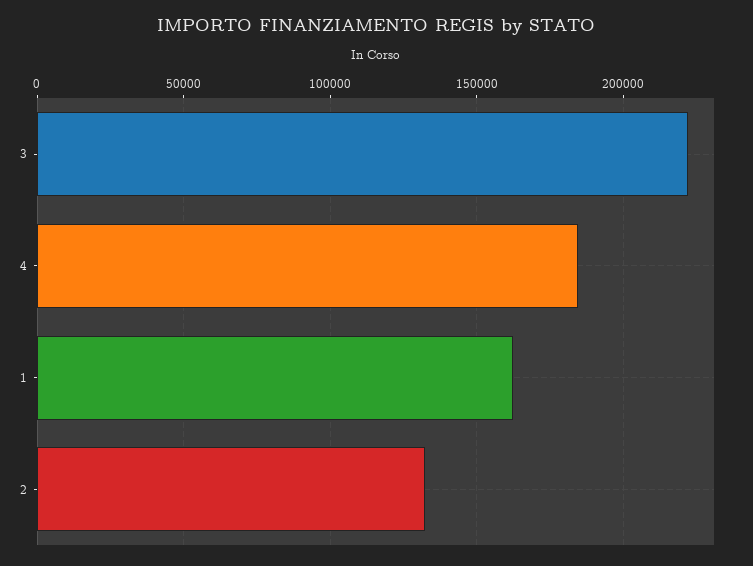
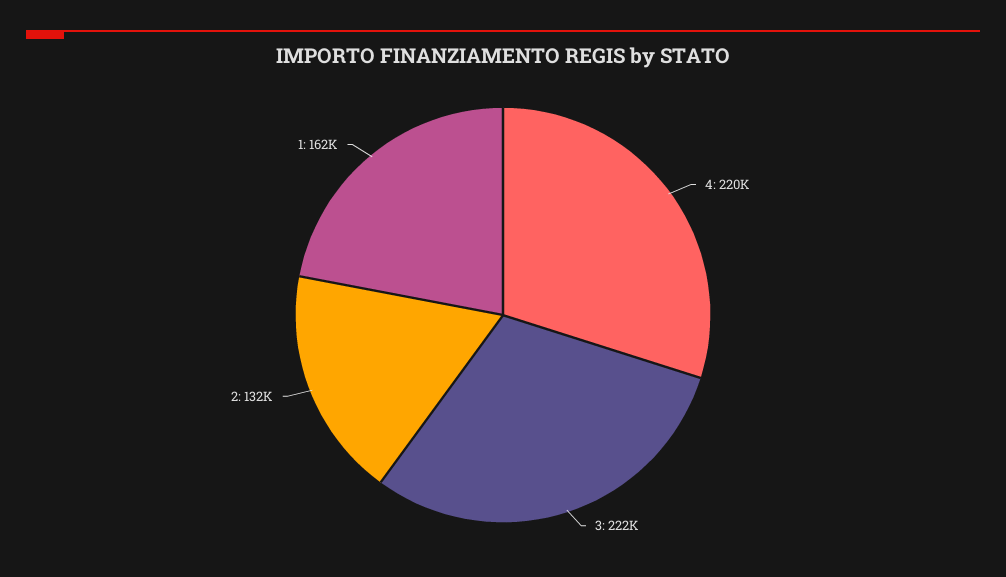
  {
    "3": 222000,
-   "4": 185000,
+   "4": 220000,
    "1": 162000,
    "2": 132000
  }

